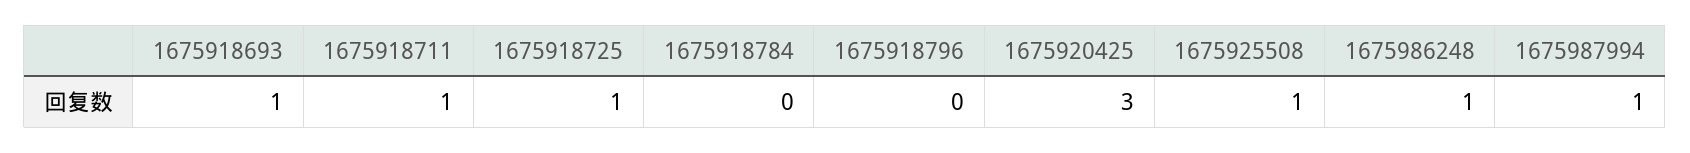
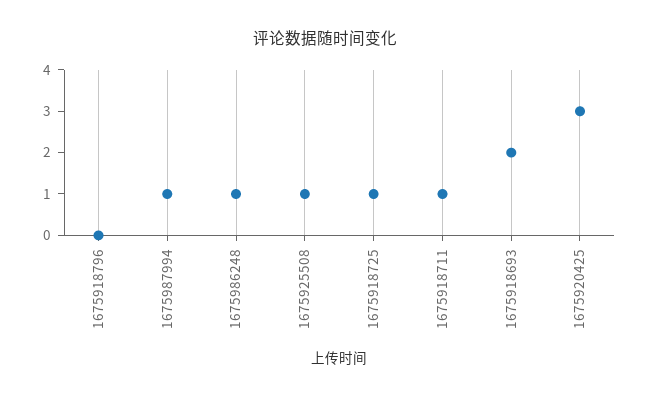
  {
-   "1675918693": 1,
+   "1675918693": 2,
    "1675918711": 1,
    "1675918725": 1,
-   "1675918784": 0,
    "1675918796": 0,
    "1675920425": 3,
    "1675925508": 1,
    "1675986248": 1,
    "1675987994": 1
  }

